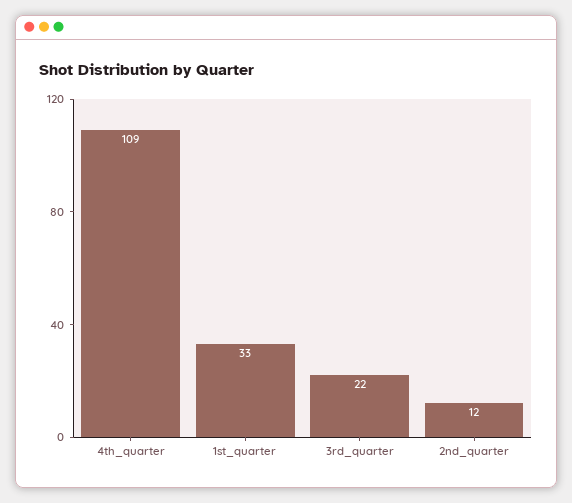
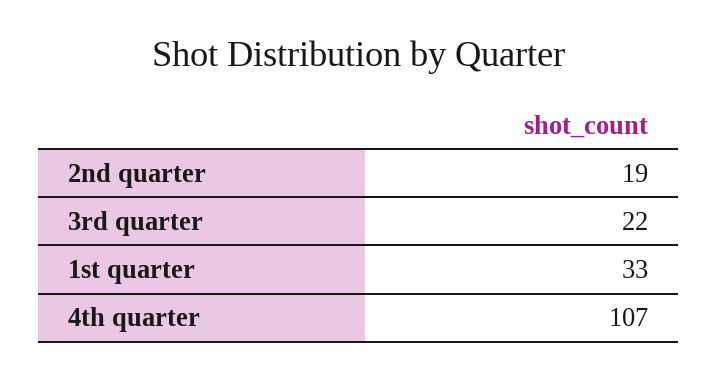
  {
-   "4th_quarter": 109,
+   "4th_quarter": 107,
    "1st_quarter": 33,
    "3rd_quarter": 22,
-   "2nd_quarter": 12
+   "2nd_quarter": 19
  }

